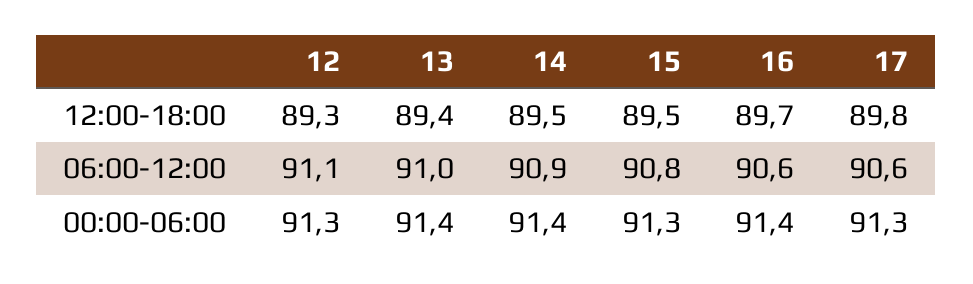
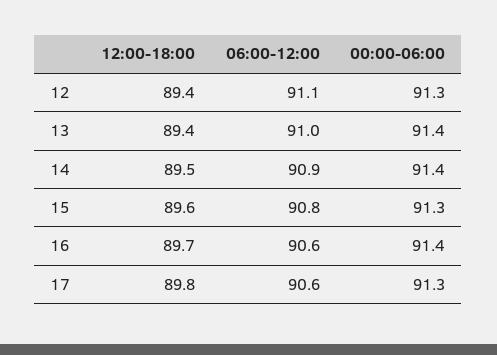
  {
    "12": {
-     "12:00-18:00": 89.3,
+     "12:00-18:00": 89.4,
      "06:00-12:00": 91.1,
      "00:00-06:00": 91.3
    },
    "13": {
      "12:00-18:00": 89.4,
      "06:00-12:00": 91,
      "00:00-06:00": 91.4
    },
    "14": {
      "12:00-18:00": 89.5,
      "06:00-12:00": 90.9,
      "00:00-06:00": 91.4
    },
    "15": {
-     "12:00-18:00": 89.5,
+     "12:00-18:00": 89.6,
      "06:00-12:00": 90.8,
      "00:00-06:00": 91.3
    },
    "16": {
      "12:00-18:00": 89.7,
      "06:00-12:00": 90.6,
      "00:00-06:00": 91.4
    },
    "17": {
      "12:00-18:00": 89.8,
      "06:00-12:00": 90.6,
      "00:00-06:00": 91.3
    }
  }

